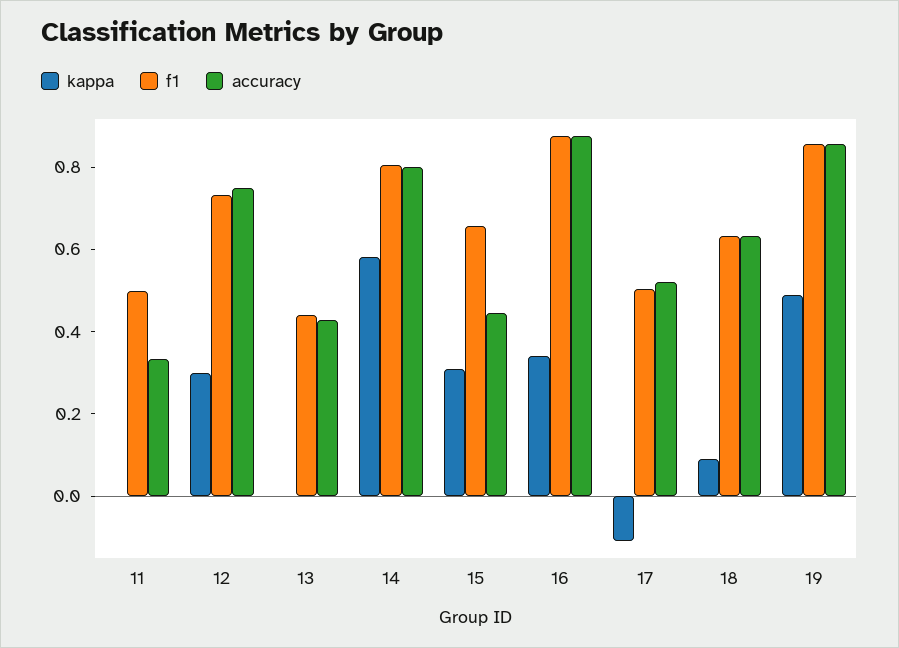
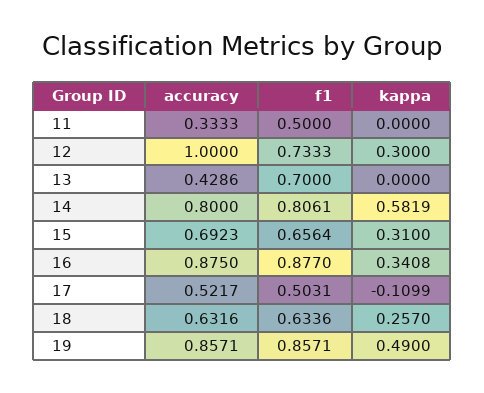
  {
    "kappa": {
      "11": 0,
      "12": 0.3,
      "13": 0,
      "14": 0.5819,
      "15": 0.31,
      "16": 0.3408,
      "17": -0.1099,
-     "18": 0.1,
+     "18": 0.257,
      "19": 0.49
    },
    "f1": {
      "11": 0.5,
      "12": 0.7333,
-     "13": 0.45,
+     "13": 0.7,
      "14": 0.8061,
      "15": 0.6564,
      "16": 0.877,
      "17": 0.5031,
      "18": 0.6336,
      "19": 0.8571
    },
    "accuracy": {
      "11": 0.3333,
-     "12": 0.75,
+     "12": 1,
      "13": 0.4286,
      "14": 0.8,
-     "15": 0.45,
+     "15": 0.6923,
      "16": 0.875,
      "17": 0.5217,
      "18": 0.6316,
      "19": 0.8571
    }
  }

